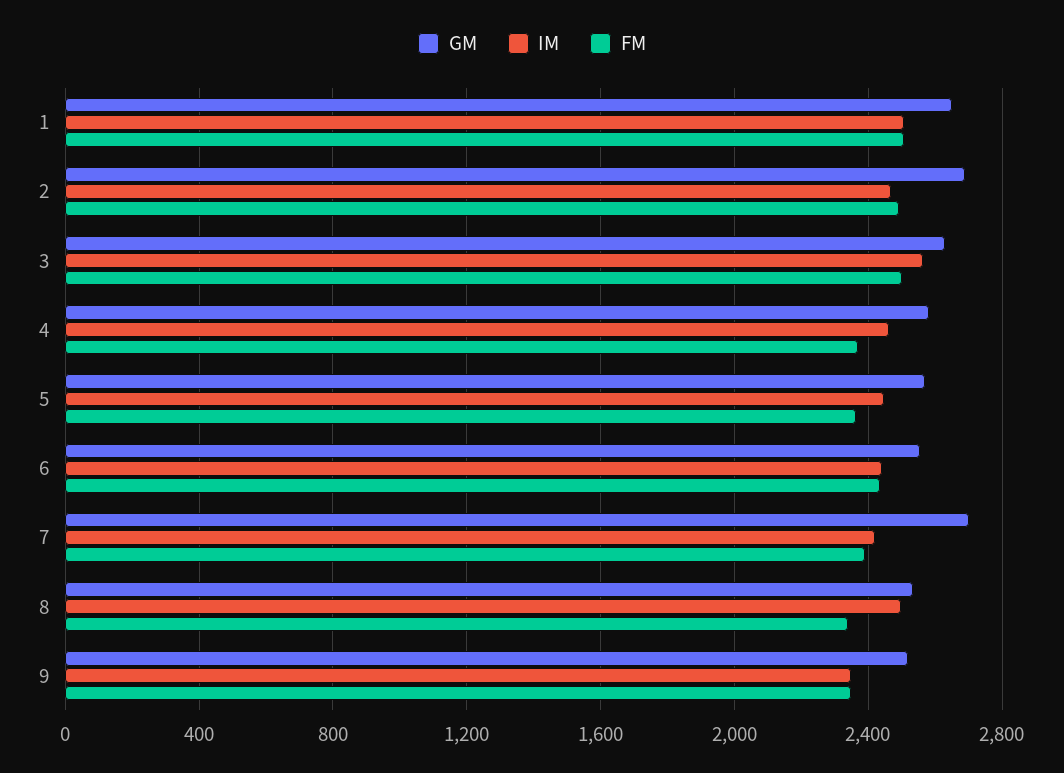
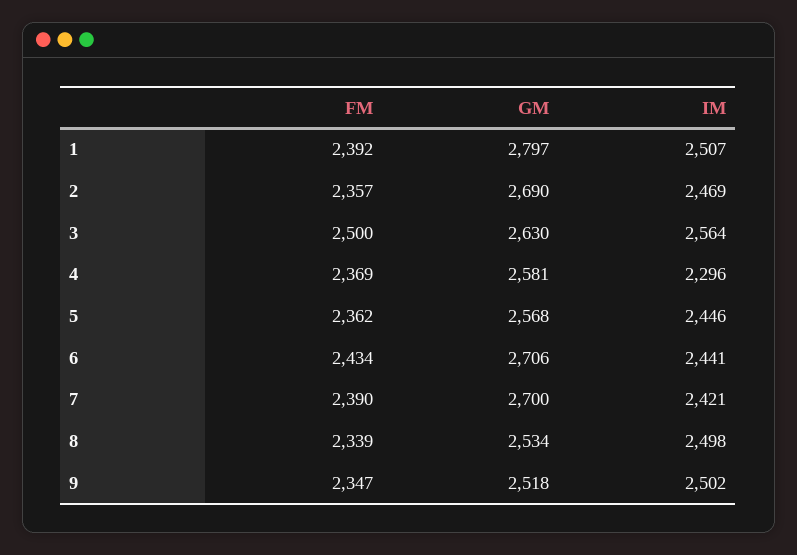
  {
    "GM": {
-     "1": 2650,
+     "1": 2797,
      "2": 2690,
      "3": 2630,
      "4": 2581,
      "5": 2568,
-     "6": 2550,
+     "6": 2706,
      "7": 2700,
      "8": 2534,
      "9": 2518
    },
    "IM": {
      "1": 2507,
      "2": 2469,
      "3": 2564,
-     "4": 2450,
+     "4": 2296,
      "5": 2446,
      "6": 2441,
      "7": 2421,
      "8": 2498,
-     "9": 2350
+     "9": 2502
    },
    "FM": {
-     "1": 2500,
+     "1": 2392,
-     "2": 2500,
+     "2": 2357,
      "3": 2500,
      "4": 2369,
      "5": 2362,
      "6": 2434,
      "7": 2390,
      "8": 2339,
      "9": 2347
    }
  }

